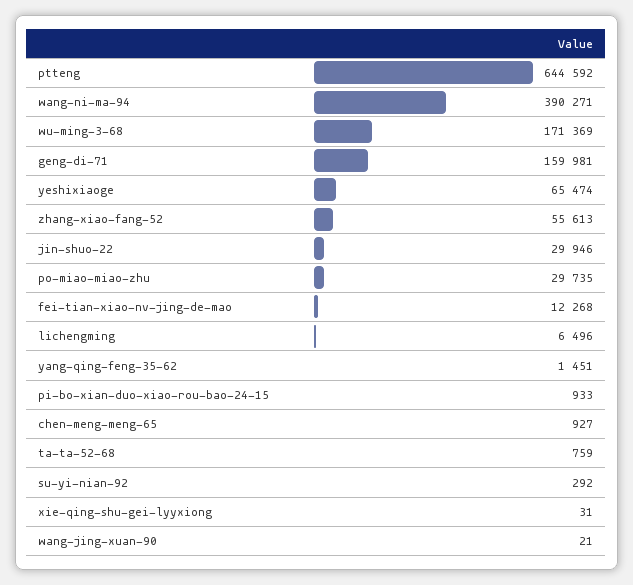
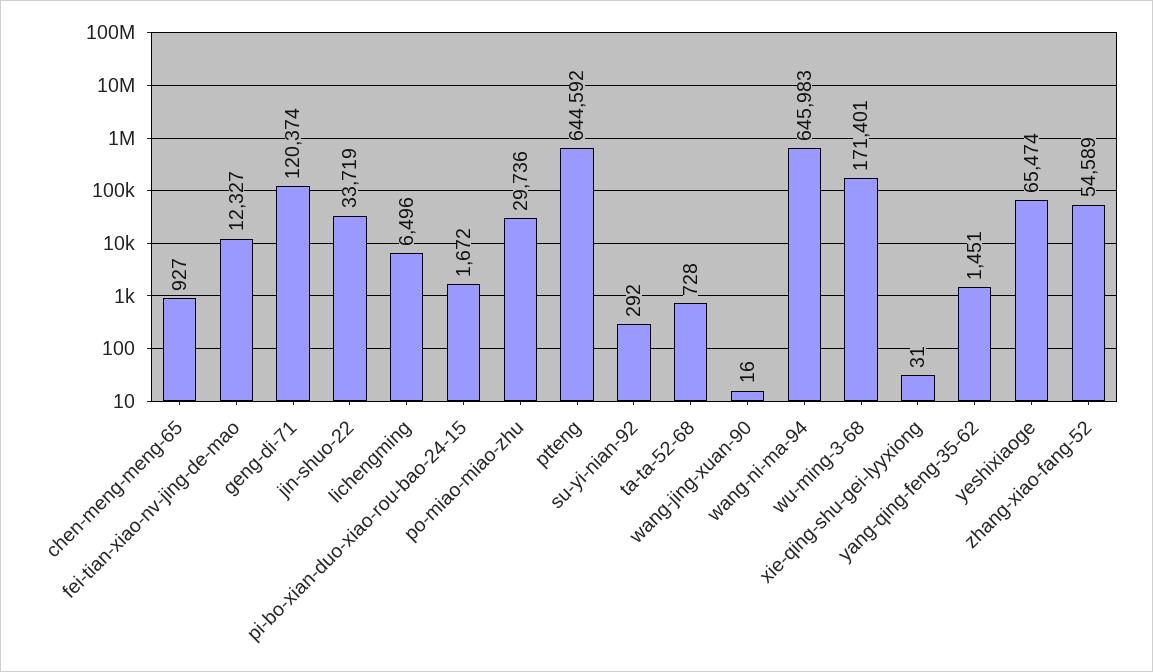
  {
    "ptteng": 644592,
-   "wang-ni-ma-94": 390271,
+   "wang-ni-ma-94": 645983,
-   "wu-ming-3-68": 171369,
+   "wu-ming-3-68": 171401,
-   "geng-di-71": 159981,
+   "geng-di-71": 120374,
    "yeshixiaoge": 65474,
-   "zhang-xiao-fang-52": 55613,
+   "zhang-xiao-fang-52": 54589,
-   "jin-shuo-22": 29946,
+   "jin-shuo-22": 33719,
-   "po-miao-miao-zhu": 29735,
+   "po-miao-miao-zhu": 29736,
-   "fei-tian-xiao-nv-jing-de-mao": 12268,
+   "fei-tian-xiao-nv-jing-de-mao": 12327,
    "lichengming": 6496,
    "yang-qing-feng-35-62": 1451,
-   "pi-bo-xian-duo-xiao-rou-bao-24-15": 933,
+   "pi-bo-xian-duo-xiao-rou-bao-24-15": 1672,
    "chen-meng-meng-65": 927,
-   "ta-ta-52-68": 759,
+   "ta-ta-52-68": 728,
    "su-yi-nian-92": 292,
    "xie-qing-shu-gei-lyyxiong": 31,
-   "wang-jing-xuan-90": 21
+   "wang-jing-xuan-90": 16
  }

